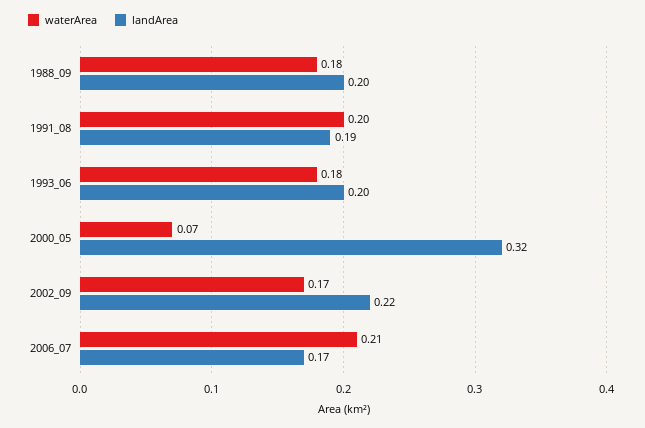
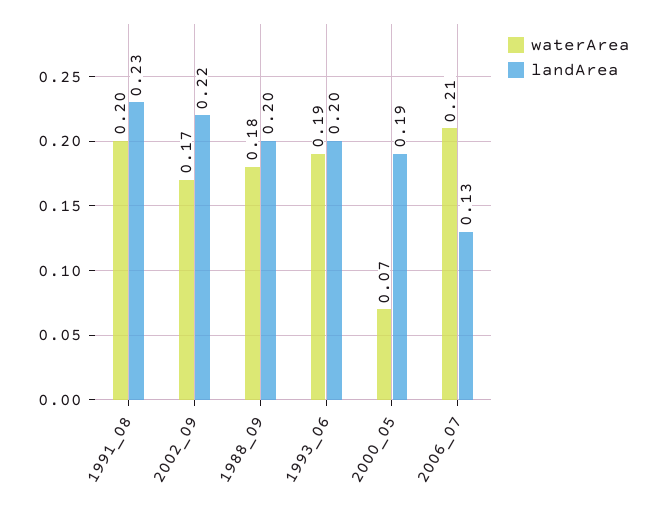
  {
    "waterArea": {
      "1988_09": 0.18,
      "1991_08": 0.2,
-     "1993_06": 0.18,
+     "1993_06": 0.19,
      "2000_05": 0.07,
      "2002_09": 0.17,
      "2006_07": 0.21
    },
    "landArea": {
      "1988_09": 0.2,
-     "1991_08": 0.19,
+     "1991_08": 0.23,
      "1993_06": 0.2,
-     "2000_05": 0.32,
+     "2000_05": 0.19,
      "2002_09": 0.22,
-     "2006_07": 0.17
+     "2006_07": 0.13
    }
  }

